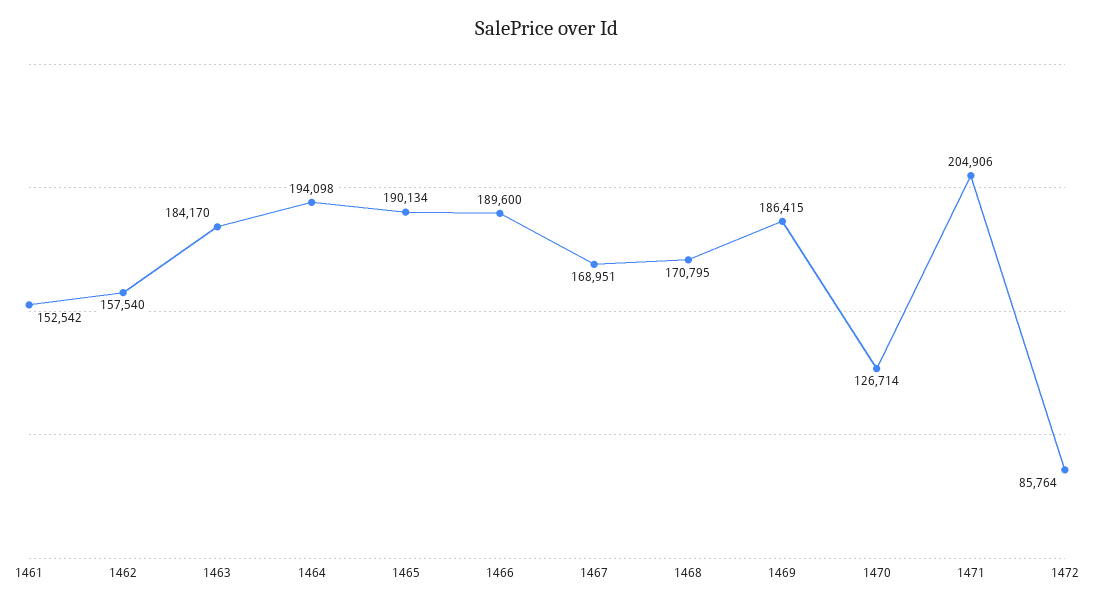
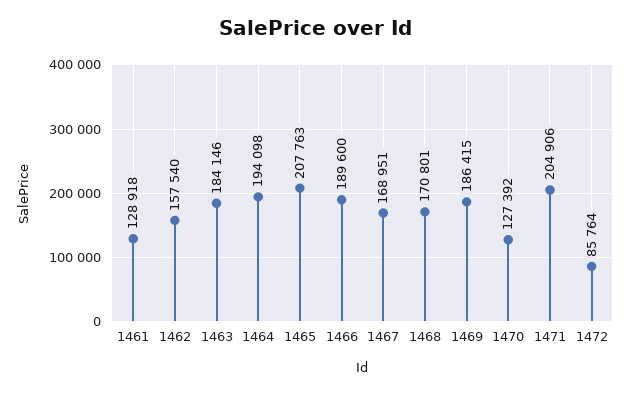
  {
-   "1461": 152542,
+   "1461": 128918,
    "1462": 157540,
-   "1463": 184170,
+   "1463": 184146,
    "1464": 194098,
-   "1465": 190134,
+   "1465": 207763,
    "1466": 189600,
    "1467": 168951,
-   "1468": 170795,
+   "1468": 170801,
    "1469": 186415,
-   "1470": 126714,
+   "1470": 127392,
    "1471": 204906,
    "1472": 85764
  }

